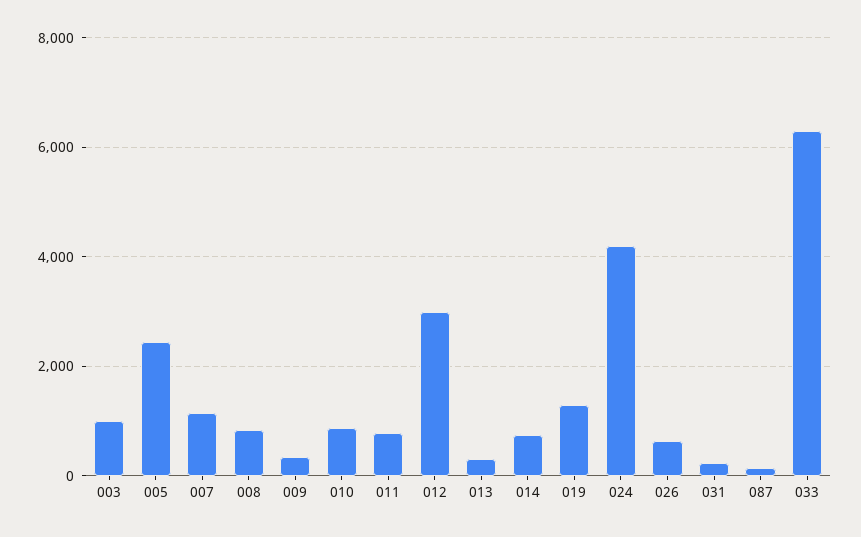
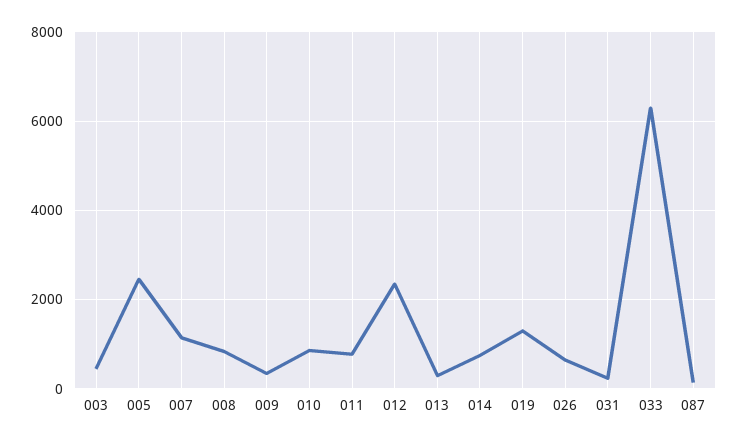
  {
-   "003": 1000,
+   "003": 400,
    "005": 2400,
    "007": 1200,
    "008": 800,
    "009": 400,
    "010": 800,
    "011": 800,
-   "012": 3000,
+   "012": 2400,
    "013": 400,
    "014": 800,
    "019": 1400,
-   "024": 4200,
    "026": 600,
    "031": 200,
    "087": 200,
    "033": 6200
  }

